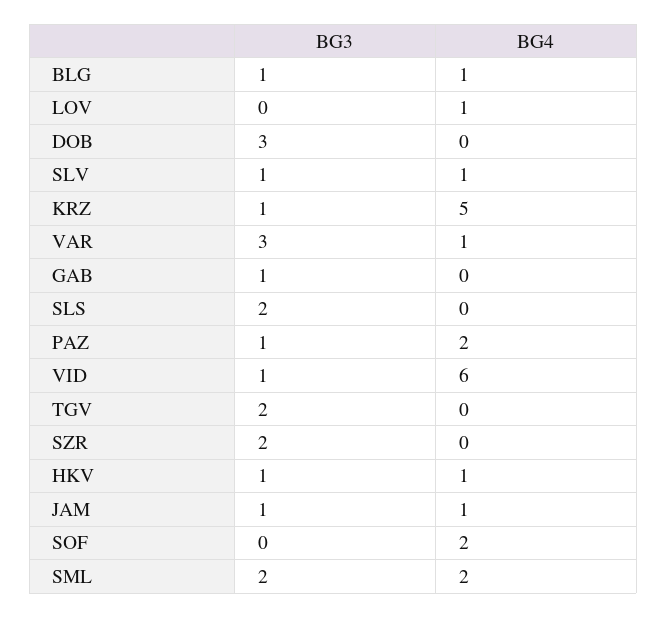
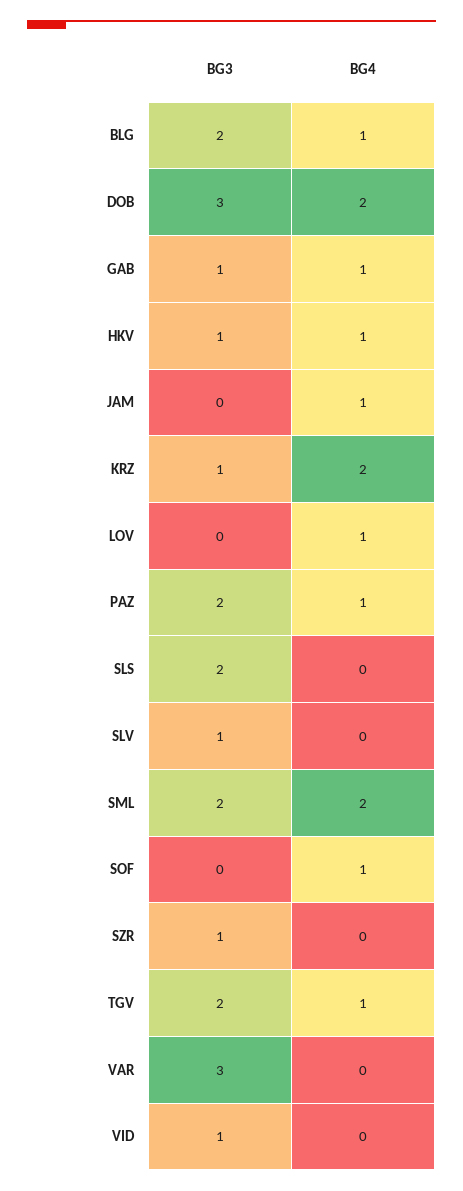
  {
    "BG3": {
-     "BLG": 1,
+     "BLG": 2,
      "LOV": 0,
      "DOB": 3,
      "SLV": 1,
      "KRZ": 1,
      "VAR": 3,
      "GAB": 1,
      "SLS": 2,
-     "PAZ": 1,
+     "PAZ": 2,
      "VID": 1,
      "TGV": 2,
-     "SZR": 2,
+     "SZR": 1,
      "HKV": 1,
-     "JAM": 1,
+     "JAM": 0,
      "SOF": 0,
      "SML": 2
    },
    "BG4": {
      "BLG": 1,
      "LOV": 1,
-     "DOB": 0,
+     "DOB": 2,
-     "SLV": 1,
+     "SLV": 0,
-     "KRZ": 5,
+     "KRZ": 2,
-     "VAR": 1,
+     "VAR": 0,
-     "GAB": 0,
+     "GAB": 1,
      "SLS": 0,
-     "PAZ": 2,
+     "PAZ": 1,
-     "VID": 6,
+     "VID": 0,
-     "TGV": 0,
+     "TGV": 1,
      "SZR": 0,
      "HKV": 1,
      "JAM": 1,
-     "SOF": 2,
+     "SOF": 1,
      "SML": 2
    }
  }

